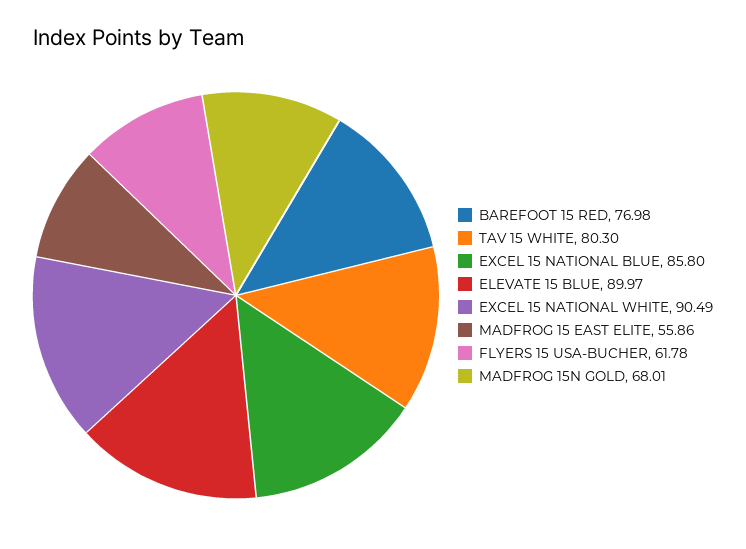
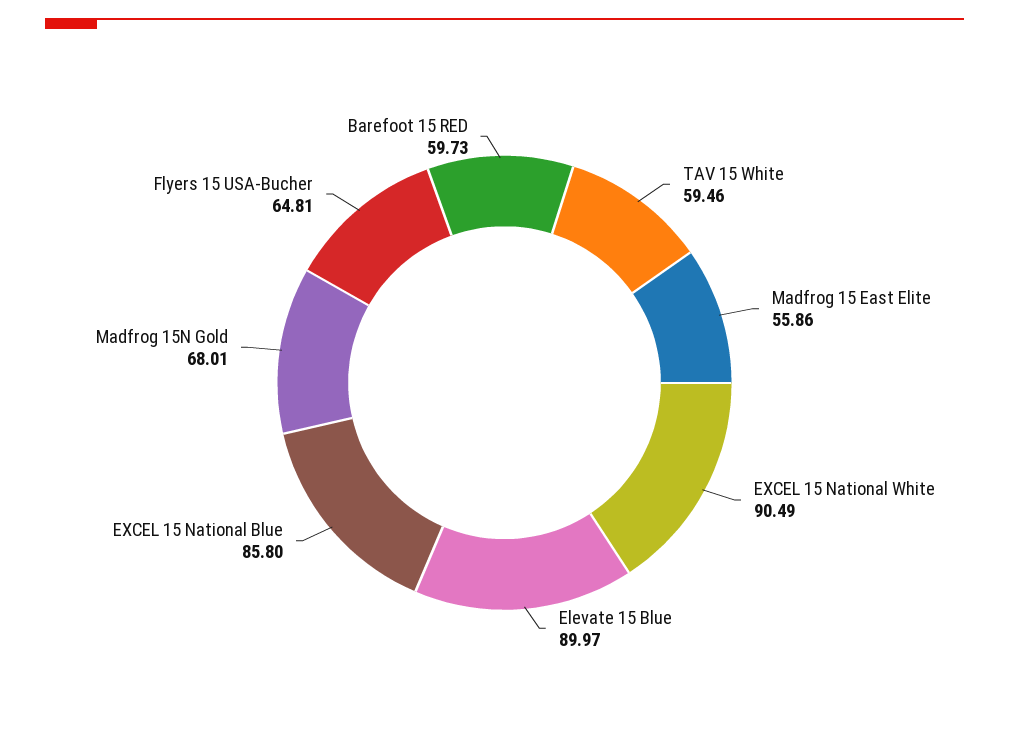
  {
-   "BAREFOOT 15 RED": 76.98,
+   "BAREFOOT 15 RED": 59.73,
-   "TAV 15 WHITE": 80.3,
+   "TAV 15 WHITE": 59.46,
    "EXCEL 15 NATIONAL BLUE": 85.8,
    "ELEVATE 15 BLUE": 89.97,
    "EXCEL 15 NATIONAL WHITE": 90.49,
    "MADFROG 15 EAST ELITE": 55.86,
-   "FLYERS 15 USA-BUCHER": 61.78,
+   "FLYERS 15 USA-BUCHER": 64.81,
    "MADFROG 15N GOLD": 68.01
  }

